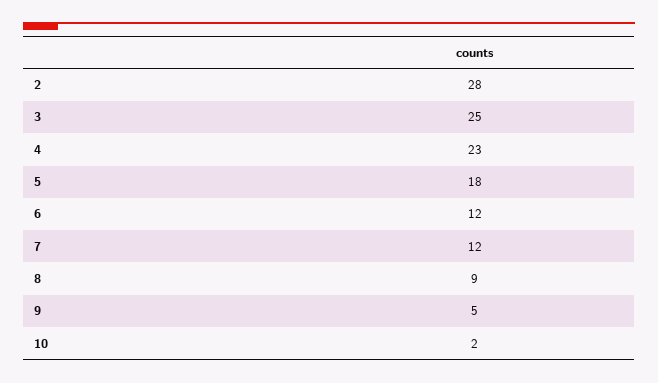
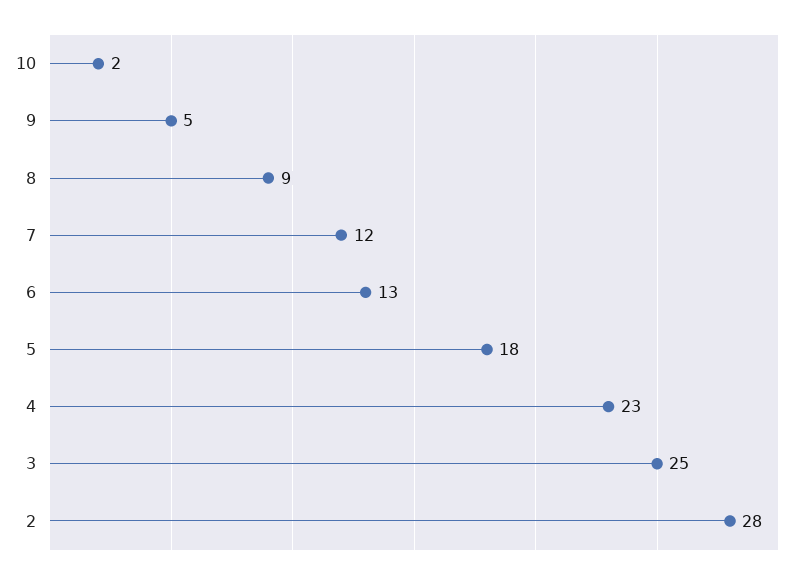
  {
    "2": 28,
    "3": 25,
    "4": 23,
    "5": 18,
-   "6": 12,
+   "6": 13,
    "7": 12,
    "8": 9,
    "9": 5,
    "10": 2
  }

